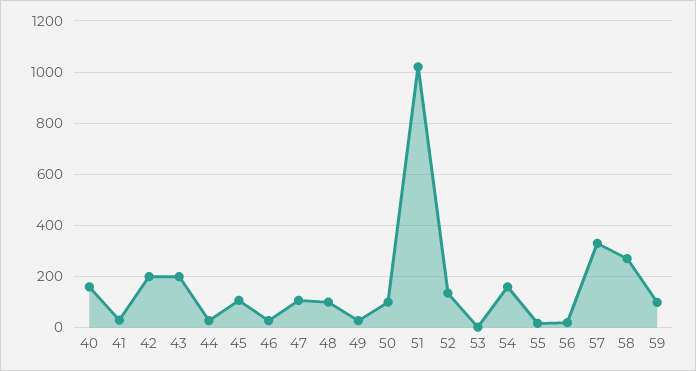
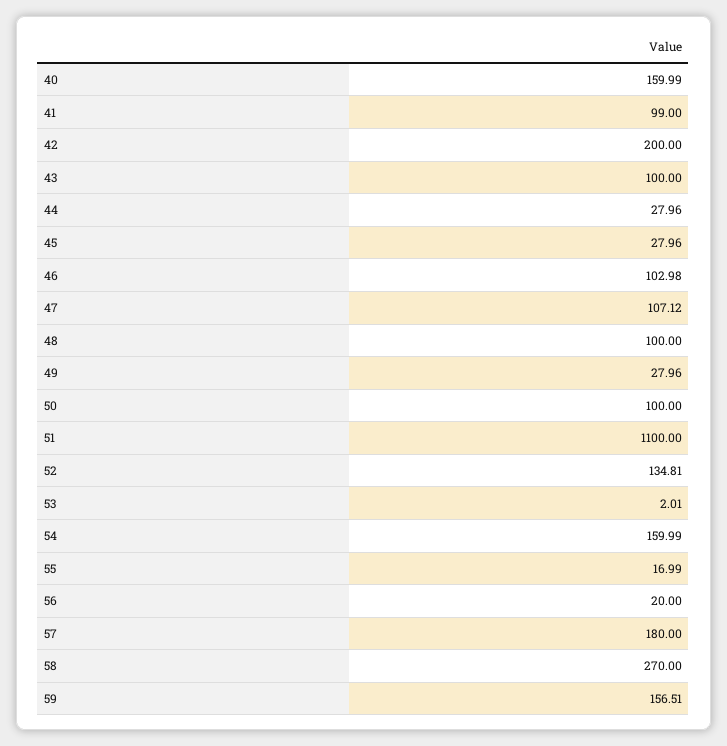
  {
    "40": 159.99,
-   "41": 25,
+   "41": 99,
    "42": 200,
-   "43": 200,
+   "43": 100,
    "44": 27.96,
-   "45": 100,
+   "45": 27.96,
-   "46": 25,
+   "46": 102.98,
    "47": 107.12,
    "48": 100,
    "49": 27.96,
    "50": 100,
-   "51": 1025,
+   "51": 1100,
    "52": 134.81,
    "53": 2.01,
    "54": 159.99,
    "55": 16.99,
    "56": 20,
-   "57": 325,
+   "57": 180,
    "58": 270,
-   "59": 100
+   "59": 156.51
  }

